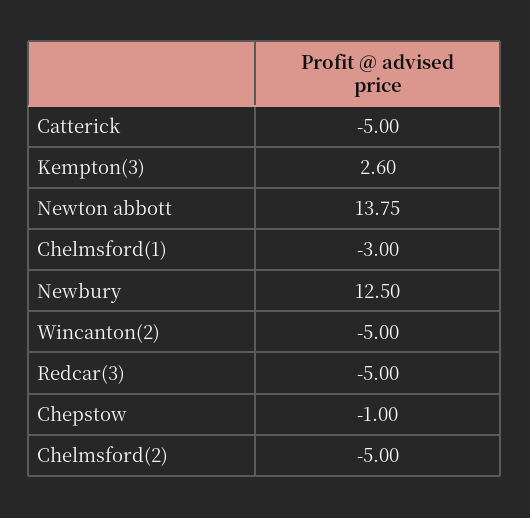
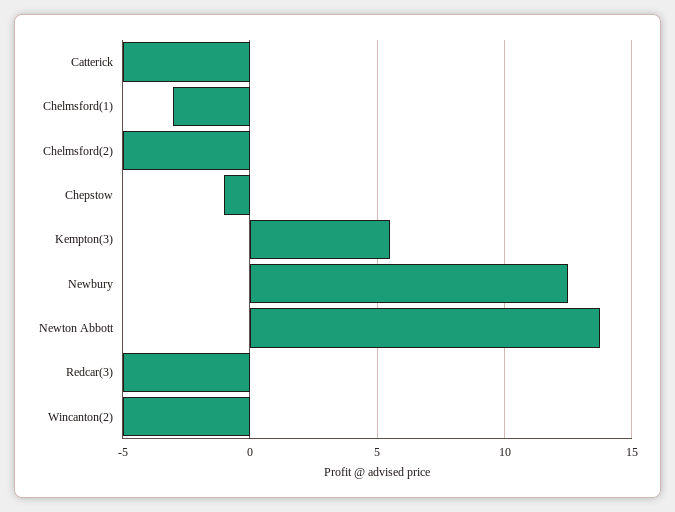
  {
    "Catterick": -5,
-   "Kempton(3)": 2.6,
+   "Kempton(3)": 5.5,
    "Newton abbott": 13.75,
    "Chelmsford(1)": -3,
    "Newbury": 12.5,
    "Wincanton(2)": -5,
    "Redcar(3)": -5,
    "Chepstow": -1,
    "Chelmsford(2)": -5
  }

